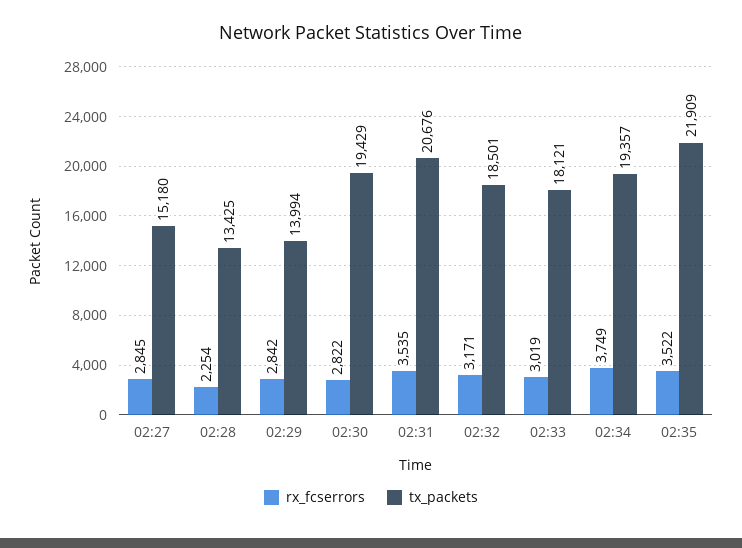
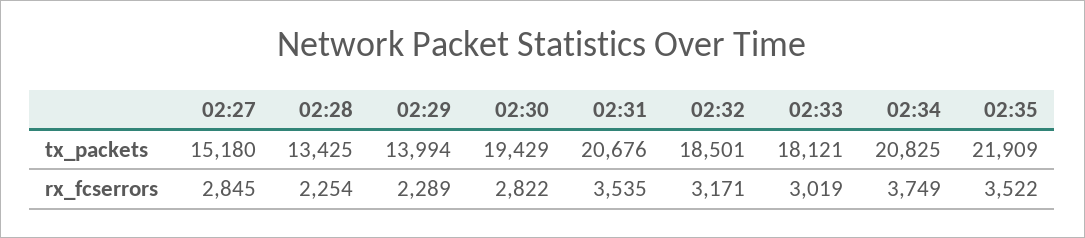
  {
    "rx_fcserrors": {
      "02:27": 2845,
      "02:28": 2254,
-     "02:29": 2842,
+     "02:29": 2289,
      "02:30": 2822,
      "02:31": 3535,
      "02:32": 3171,
      "02:33": 3019,
      "02:34": 3749,
      "02:35": 3522
    },
    "tx_packets": {
      "02:27": 15180,
      "02:28": 13425,
      "02:29": 13994,
      "02:30": 19429,
      "02:31": 20676,
      "02:32": 18501,
      "02:33": 18121,
-     "02:34": 19357,
+     "02:34": 20825,
      "02:35": 21909
    }
  }

